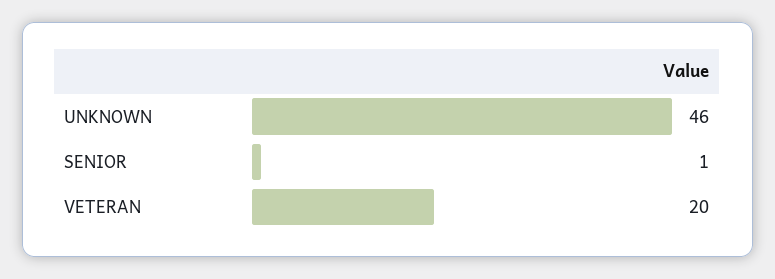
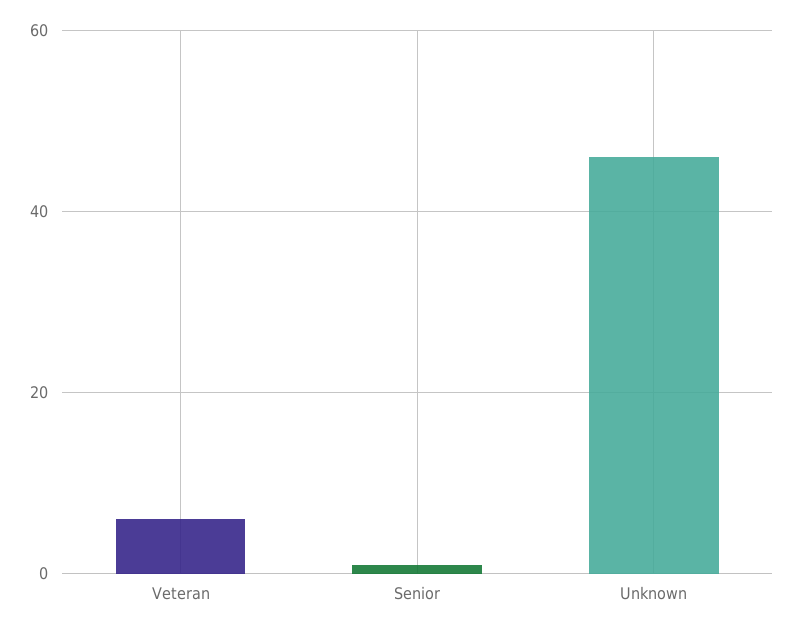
  {
    "UNKNOWN": 46,
    "SENIOR": 1,
-   "VETERAN": 20
+   "VETERAN": 5
  }

